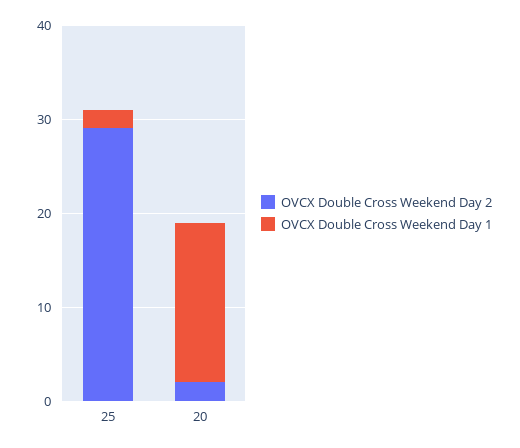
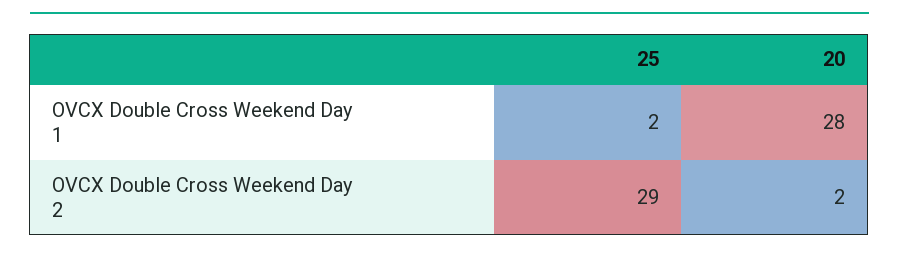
  {
    "OVCX Double Cross Weekend Day 2": {
      "25": 29,
      "20": 2
    },
    "OVCX Double Cross Weekend Day 1": {
      "25": 2,
-     "20": 17
+     "20": 28
    }
  }

